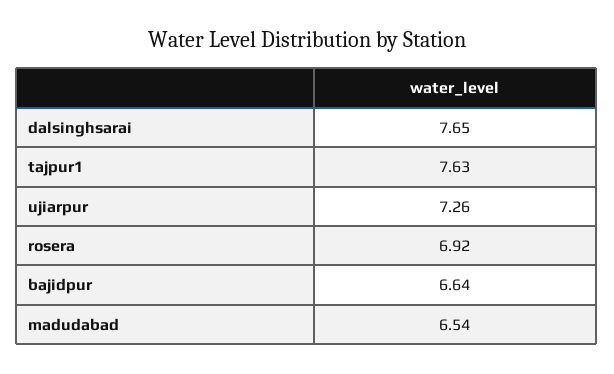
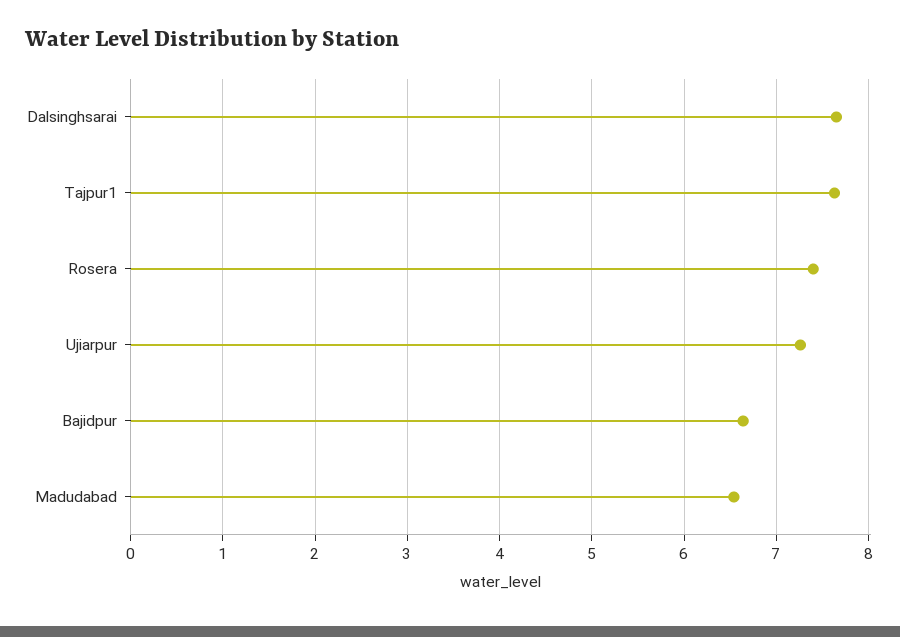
  {
    "dalsinghsarai": 7.65,
    "tajpur1": 7.63,
    "ujiarpur": 7.26,
-   "rosera": 6.92,
+   "rosera": 7.4,
    "bajidpur": 6.64,
    "madudabad": 6.54
  }

